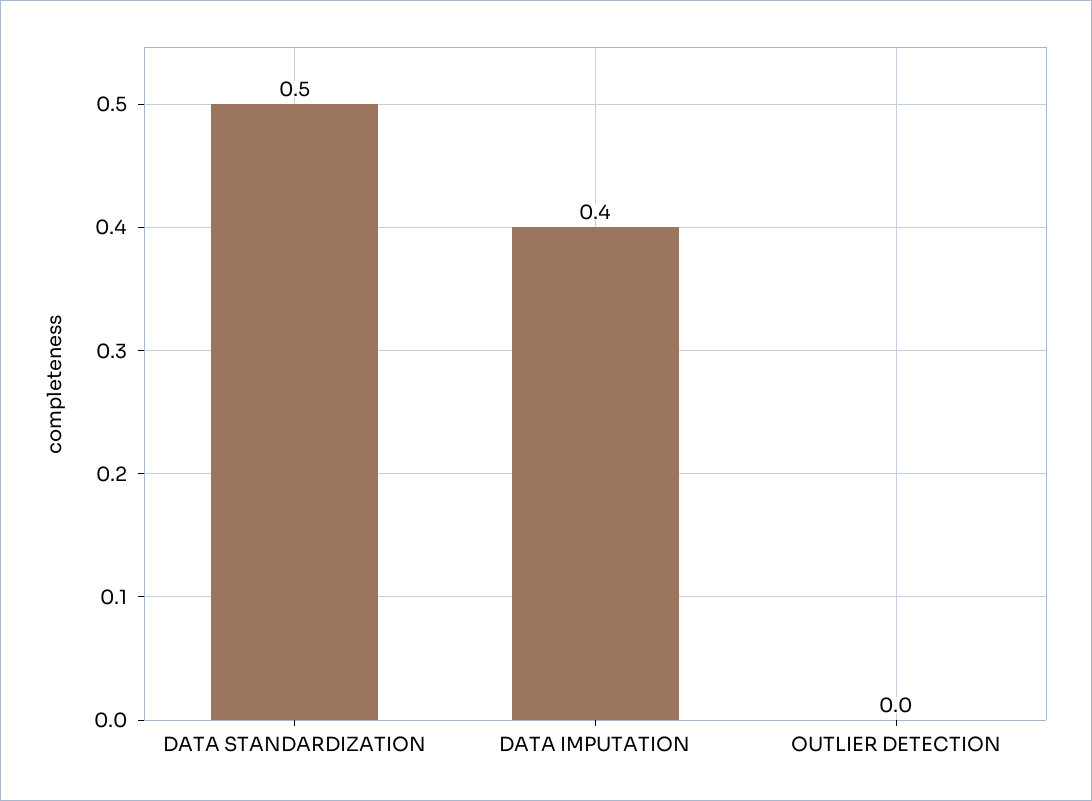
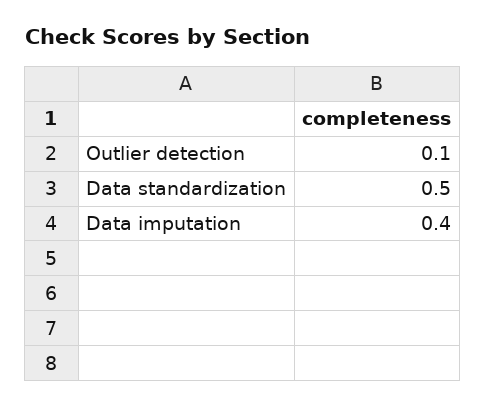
  {
    "DATA STANDARDIZATION": 0.5,
    "DATA IMPUTATION": 0.4,
-   "OUTLIER DETECTION": 0
+   "OUTLIER DETECTION": 0.1
  }

